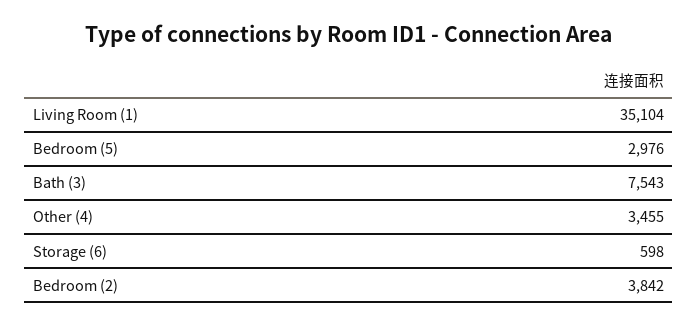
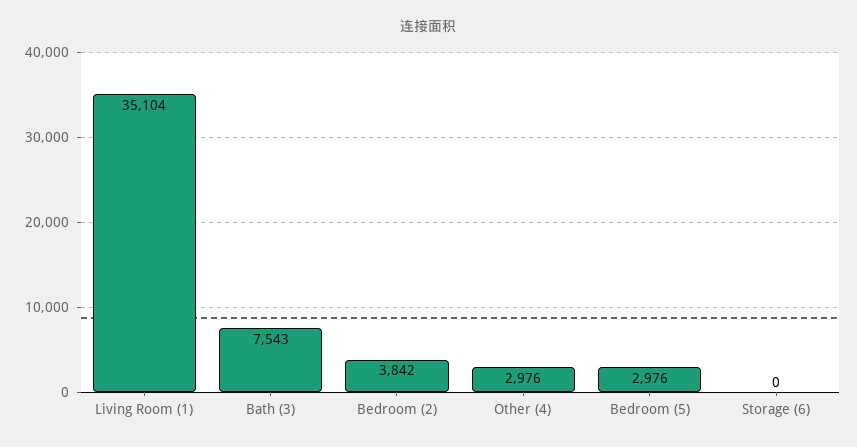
  {
    "Living Room (1)": 35104,
    "Bedroom (5)": 2976,
    "Bath (3)": 7543,
-   "Other (4)": 3455,
+   "Other (4)": 2976,
-   "Storage (6)": 598,
+   "Storage (6)": 0,
    "Bedroom (2)": 3842
  }

